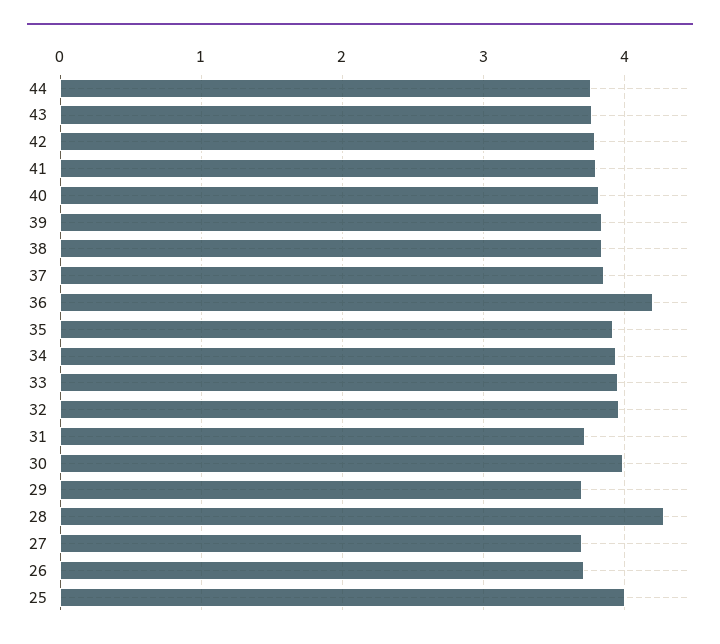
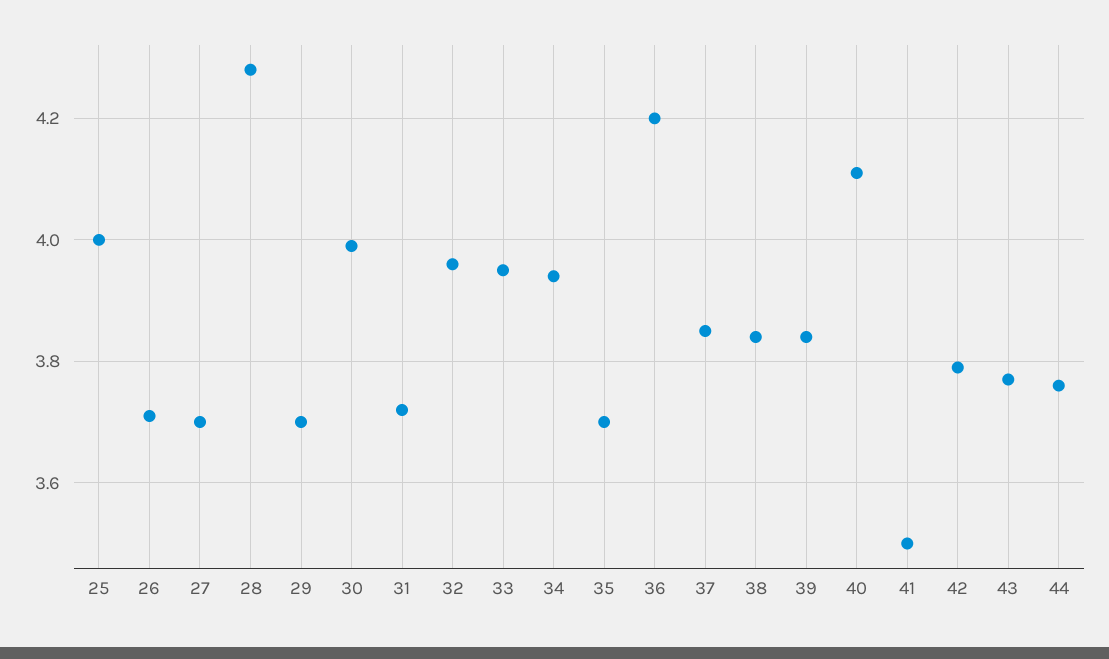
  {
    "44": 3.75,
    "43": 3.75,
    "42": 3.8,
-   "41": 3.8,
+   "41": 3.5,
-   "40": 3.8,
+   "40": 4.1,
    "39": 3.85,
    "38": 3.85,
    "37": 3.85,
    "36": 4.2,
-   "35": 3.9,
+   "35": 3.7,
    "34": 3.95,
    "33": 3.95,
    "32": 3.95,
    "31": 3.7,
    "30": 4,
    "29": 3.7,
    "28": 4.3,
    "27": 3.7,
    "26": 3.7,
    "25": 4
  }

